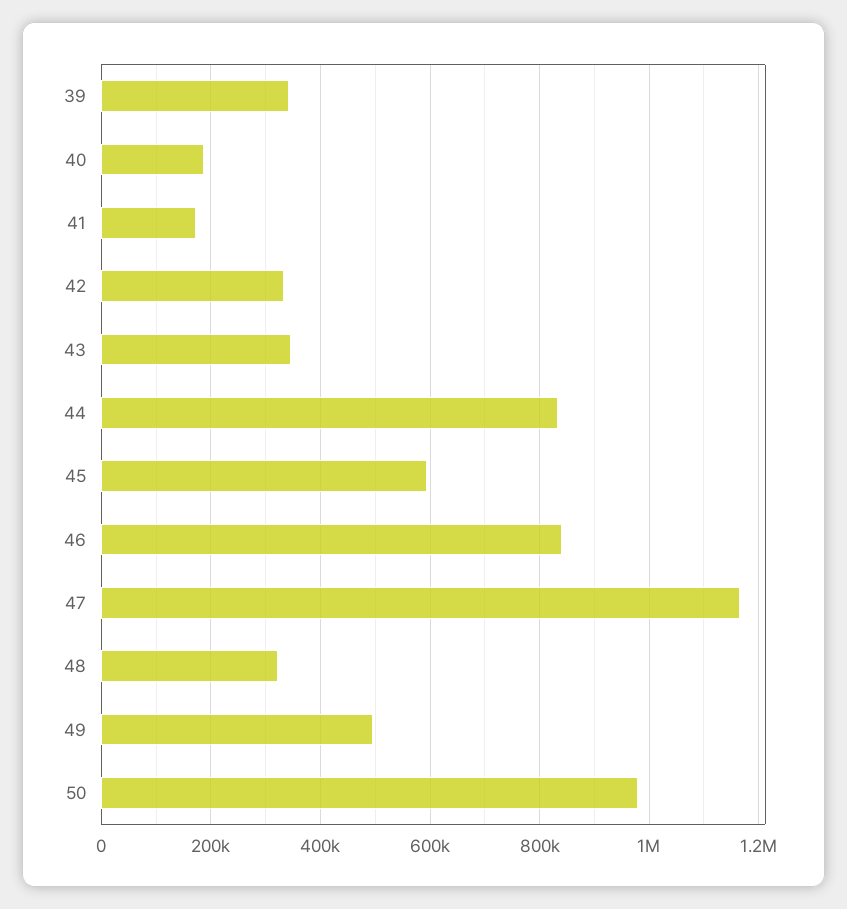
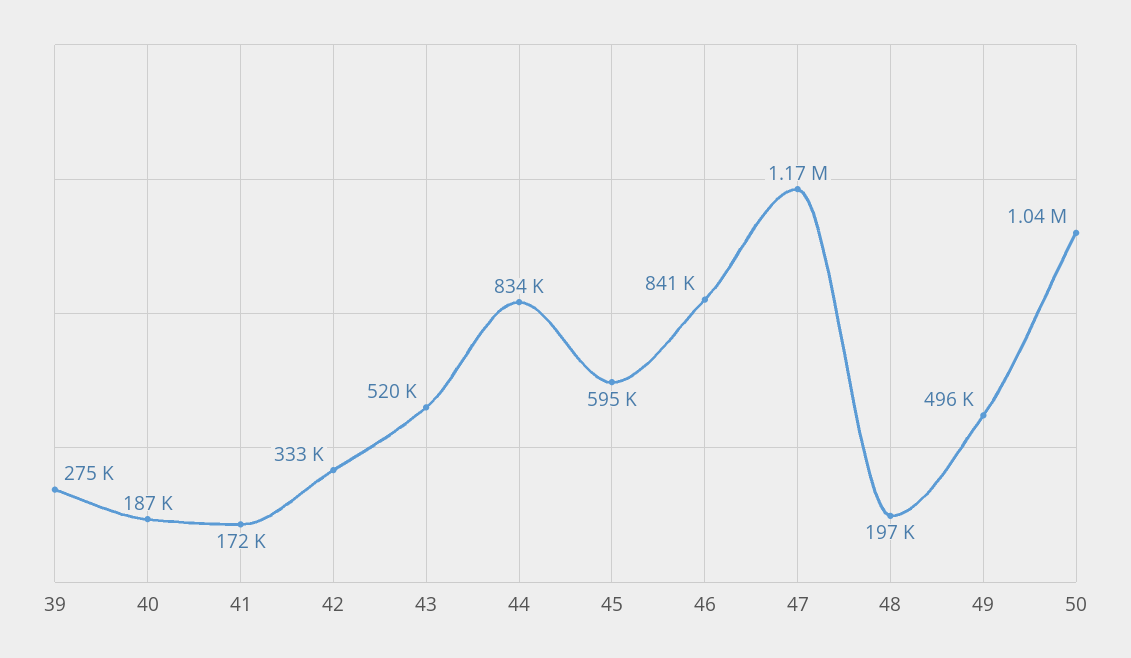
  {
-   "39": 340000,
+   "39": 275000,
    "40": 187000,
    "41": 172000,
    "42": 333000,
-   "43": 340000,
+   "43": 520000,
    "44": 834000,
    "45": 595000,
    "46": 841000,
    "47": 1170000,
-   "48": 320000,
+   "48": 197000,
    "49": 496000,
-   "50": 980000
+   "50": 1040000
  }

